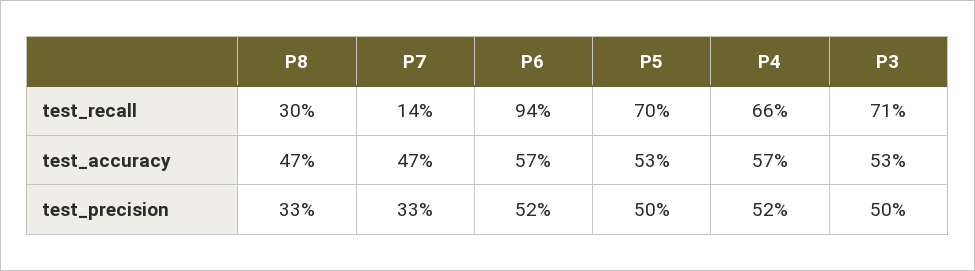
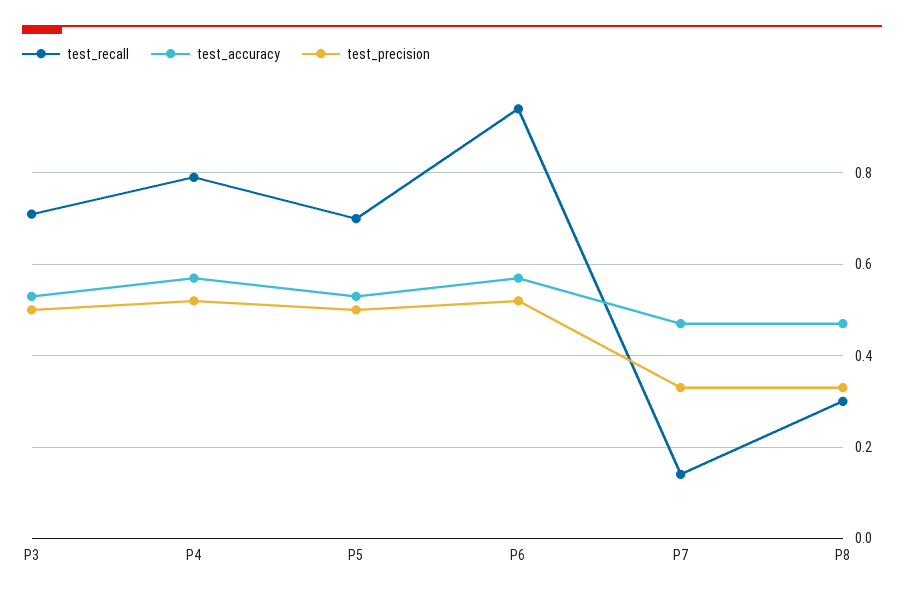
  {
    "test_recall": {
      "P8": 0.3,
      "P7": 0.14,
      "P6": 0.94,
      "P5": 0.7,
-     "P4": 0.66,
+     "P4": 0.8,
      "P3": 0.71
    },
    "test_accuracy": {
      "P8": 0.47,
      "P7": 0.47,
      "P6": 0.57,
      "P5": 0.53,
      "P4": 0.57,
      "P3": 0.53
    },
    "test_precision": {
      "P8": 0.33,
      "P7": 0.33,
      "P6": 0.52,
      "P5": 0.5,
      "P4": 0.52,
      "P3": 0.5
    }
  }

